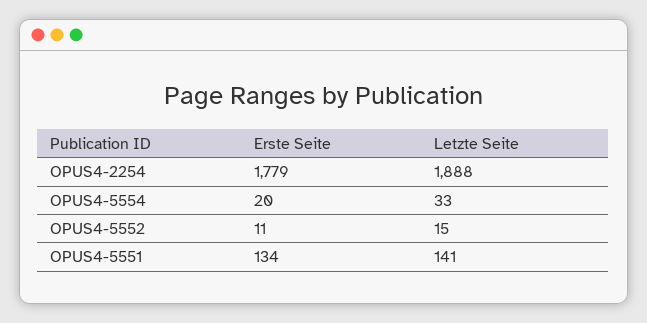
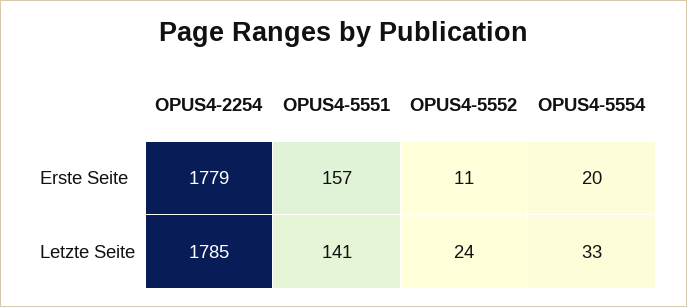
  {
    "Erste Seite": {
      "OPUS4-2254": 1779,
      "OPUS4-5554": 20,
      "OPUS4-5552": 11,
-     "OPUS4-5551": 134
+     "OPUS4-5551": 157
    },
    "Letzte Seite": {
-     "OPUS4-2254": 1888,
+     "OPUS4-2254": 1785,
      "OPUS4-5554": 33,
-     "OPUS4-5552": 15,
+     "OPUS4-5552": 24,
      "OPUS4-5551": 141
    }
  }

